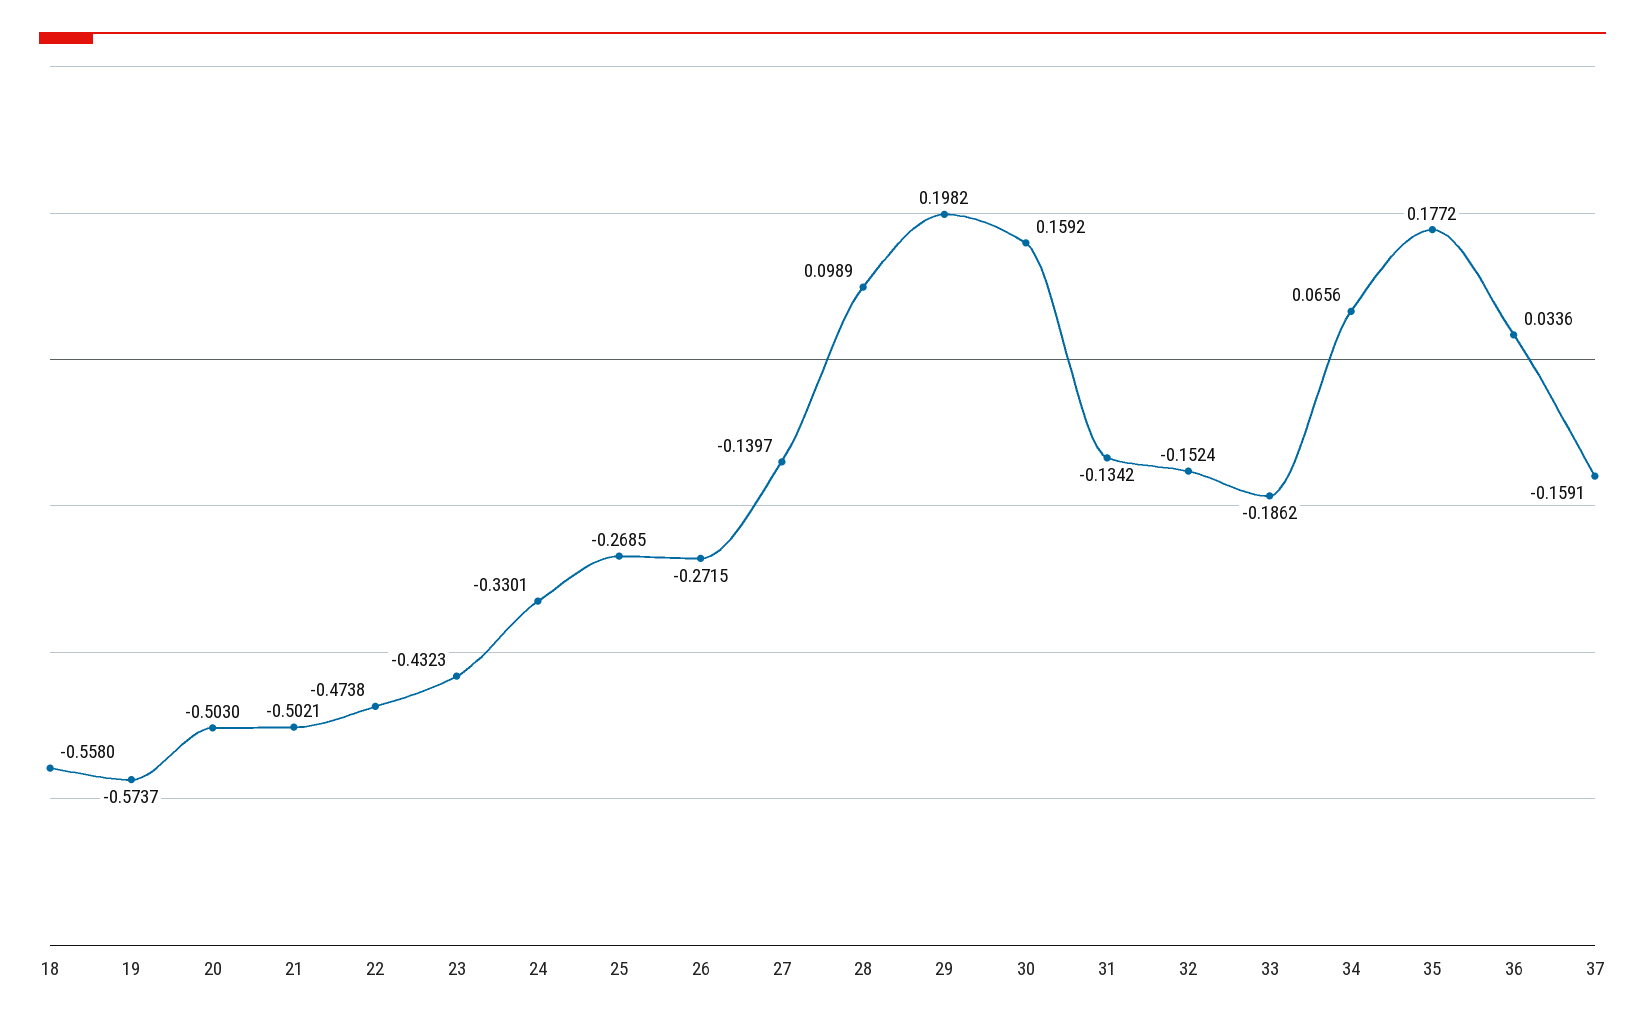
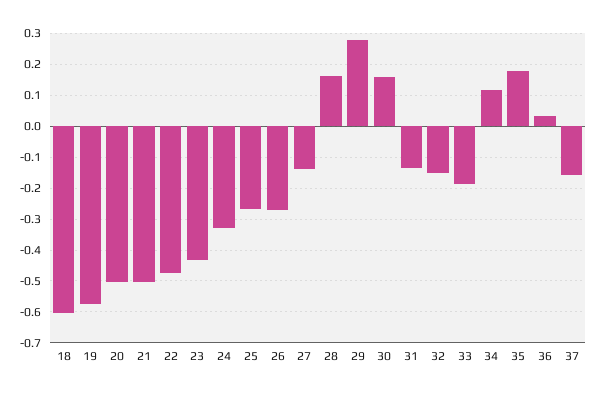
  {
-   "18": -0.558,
+   "18": -0.6,
    "19": -0.5737,
    "20": -0.503,
    "21": -0.5021,
    "22": -0.4738,
    "23": -0.4323,
    "24": -0.3301,
    "25": -0.2685,
    "26": -0.2715,
    "27": -0.1397,
-   "28": 0.0989,
+   "28": 0.16,
-   "29": 0.1982,
+   "29": 0.28,
    "30": 0.1592,
    "31": -0.1342,
    "32": -0.1524,
    "33": -0.1862,
-   "34": 0.0656,
+   "34": 0.12,
    "35": 0.1772,
    "36": 0.0336,
    "37": -0.1591
  }

